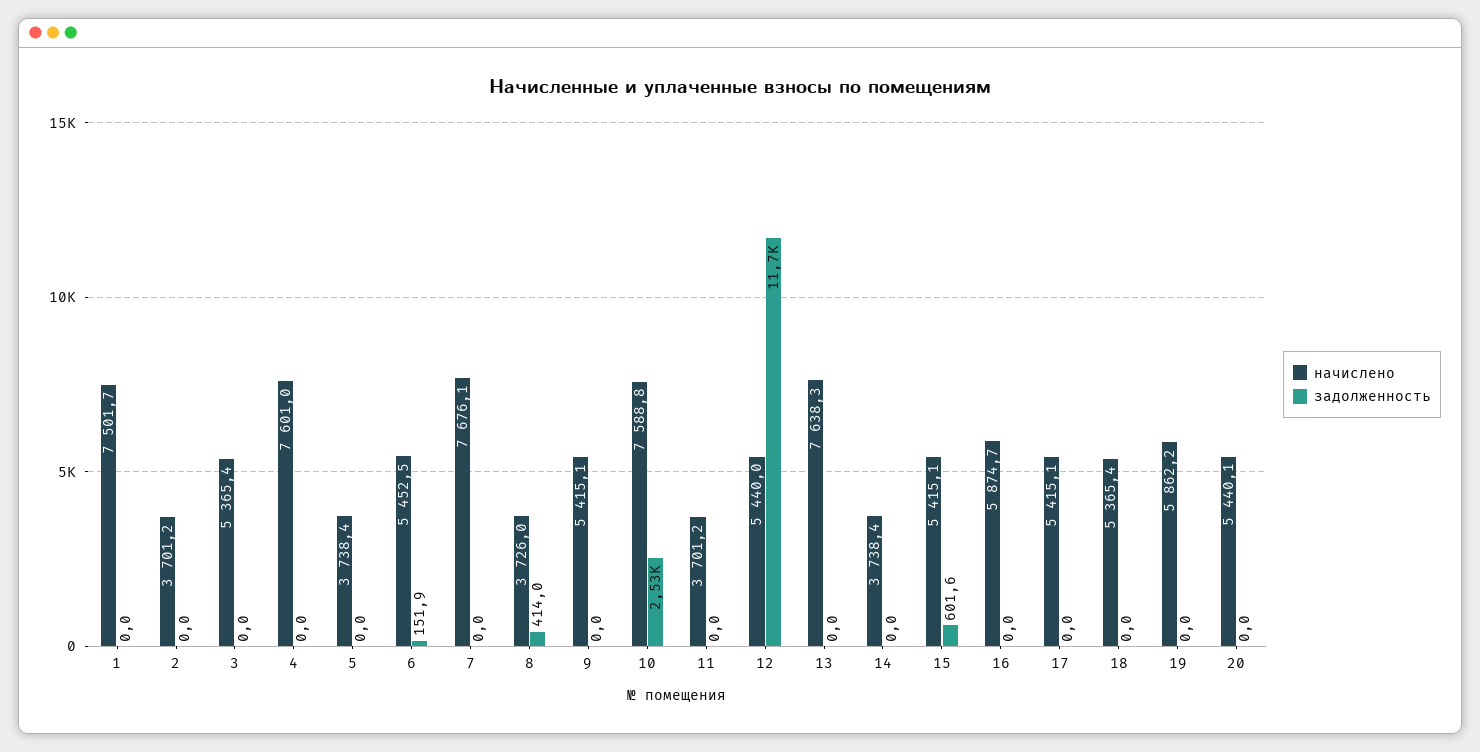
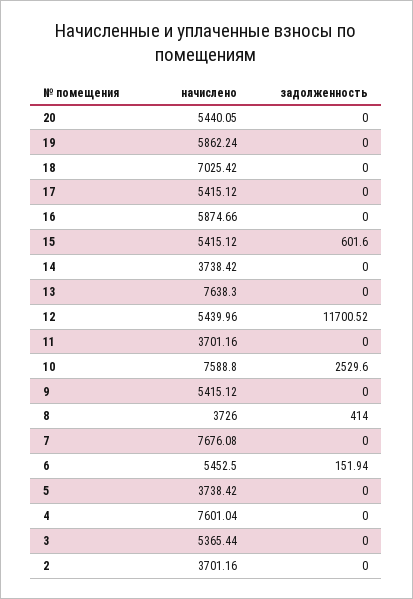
  {
    "начислено": {
-     "1": 7501.7,
      "2": 3701.16,
      "3": 5365.44,
      "4": 7601.04,
      "5": 3738.42,
      "6": 5452.5,
      "7": 7676.08,
      "8": 3726,
      "9": 5415.12,
      "10": 7588.8,
      "11": 3701.16,
      "12": 5439.96,
      "13": 7638.3,
      "14": 3738.42,
      "15": 5415.12,
      "16": 5874.66,
      "17": 5415.12,
-     "18": 5365.4,
+     "18": 7025.42,
      "19": 5862.24,
      "20": 5440.05
    },
    "задолженность": {
-     "1": 0,
      "2": 0,
      "3": 0,
      "4": 0,
      "5": 0,
      "6": 151.94,
      "7": 0,
      "8": 414,
      "9": 0,
      "10": 2529.6,
      "11": 0,
      "12": 11700.52,
      "13": 0,
      "14": 0,
      "15": 601.6,
      "16": 0,
      "17": 0,
      "18": 0,
      "19": 0,
      "20": 0
    }
  }

